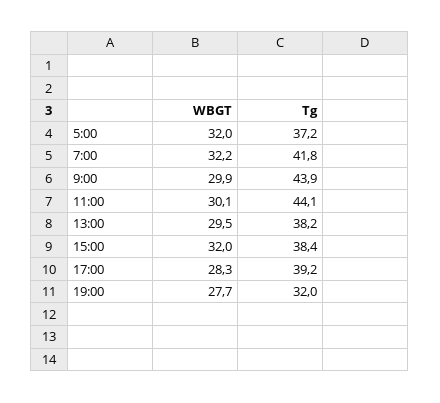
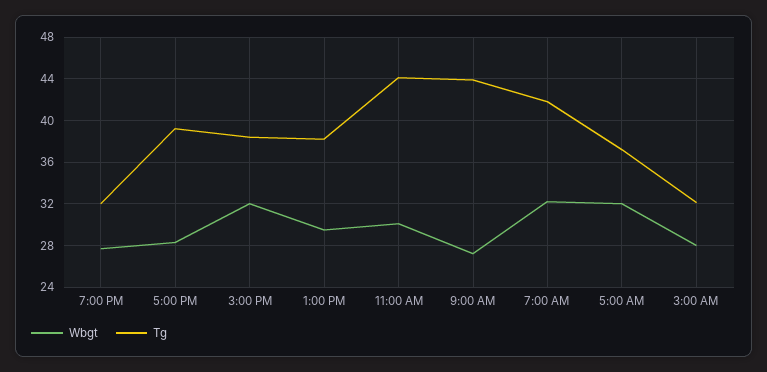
  {
    "WBGT": {
      "5:00": 32,
      "7:00": 32.2,
-     "9:00": 29.9,
+     "9:00": 27,
      "11:00": 30.1,
      "13:00": 29.5,
      "15:00": 32,
      "17:00": 28.3,
-     "19:00": 27.7
+     "19:00": 27.7,
+     "3:00 AM": 28
    },
    "Tg": {
      "5:00": 37.2,
      "7:00": 41.8,
      "9:00": 43.9,
      "11:00": 44.1,
      "13:00": 38.2,
      "15:00": 38.4,
      "17:00": 39.2,
-     "19:00": 32
+     "19:00": 32,
+     "3:00 AM": 32
    }
  }

